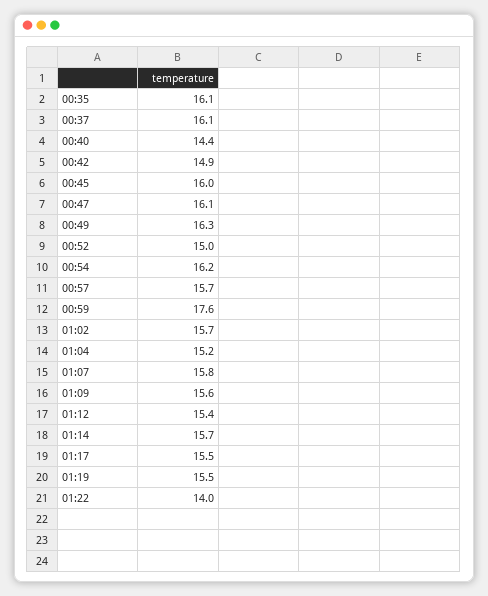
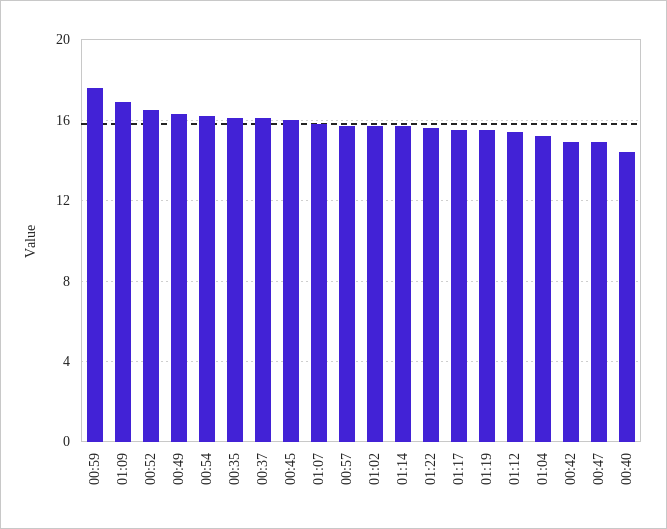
  {
    "00:35": 16.1,
    "00:37": 16.1,
    "00:40": 14.4,
    "00:42": 14.9,
    "00:45": 16,
-   "00:47": 16.1,
+   "00:47": 15,
    "00:49": 16.3,
-   "00:52": 15,
+   "00:52": 16.5,
    "00:54": 16.2,
    "00:57": 15.7,
    "00:59": 17.6,
    "01:02": 15.7,
    "01:04": 15.2,
    "01:07": 15.8,
-   "01:09": 15.6,
+   "01:09": 17,
    "01:12": 15.4,
    "01:14": 15.7,
    "01:17": 15.5,
    "01:19": 15.5,
-   "01:22": 14
+   "01:22": 15.5
  }

